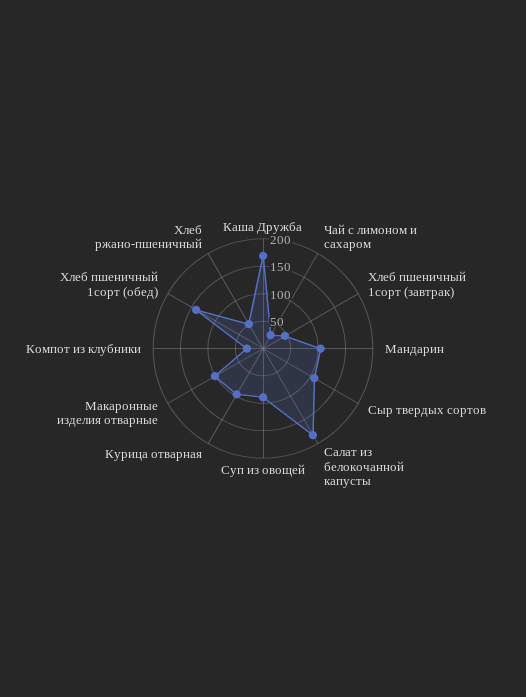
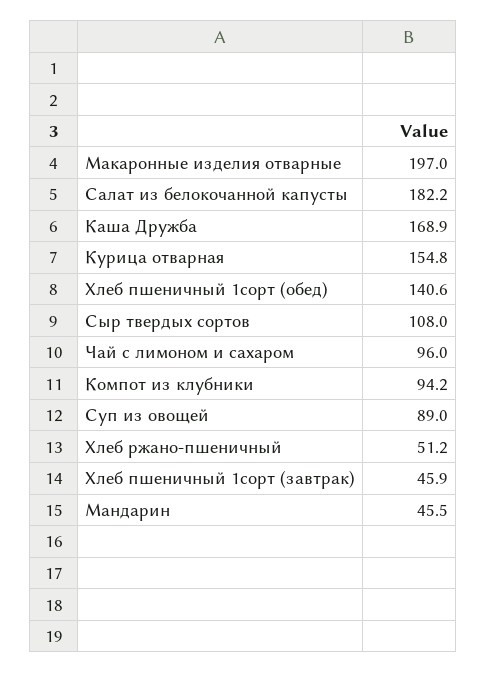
  {
    "Каша Дружба": 168.9,
-   "Чай с лимоном и сахаром": 25,
+   "Чай с лимоном и сахаром": 96,
    "Хлеб пшеничный 1сорт (завтрак)": 45.9,
-   "Мандарин": 100,
+   "Мандарин": 45.5,
    "Сыр твердых сортов": 108,
    "Салат из белокочанной капусты": 182.2,
    "Суп из овощей": 89,
-   "Курица отварная": 100,
+   "Курица отварная": 154.8,
-   "Макаронные изделия отварные": 100,
+   "Макаронные изделия отварные": 197,
-   "Компот из клубники": 25,
+   "Компот из клубники": 94.2,
    "Хлеб пшеничный 1сорт (обед)": 140.6,
    "Хлеб ржано-пшеничный": 51.2
  }

